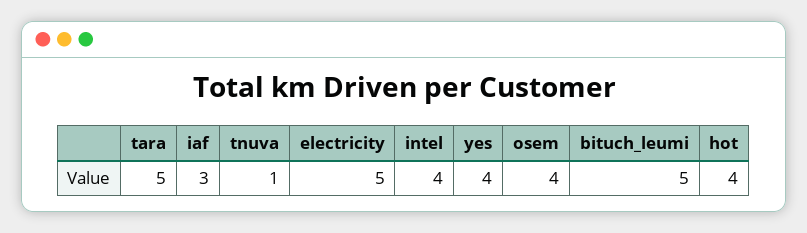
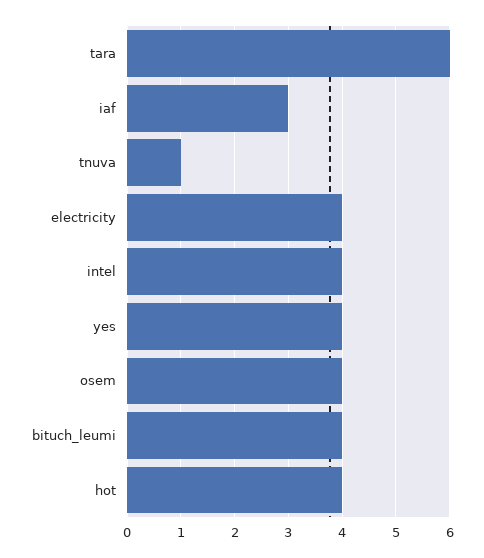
  {
-   "tara": 5,
+   "tara": 6,
    "iaf": 3,
    "tnuva": 1,
-   "electricity": 5,
+   "electricity": 4,
    "intel": 4,
    "yes": 4,
    "osem": 4,
-   "bituch_leumi": 5,
+   "bituch_leumi": 4,
    "hot": 4
  }

